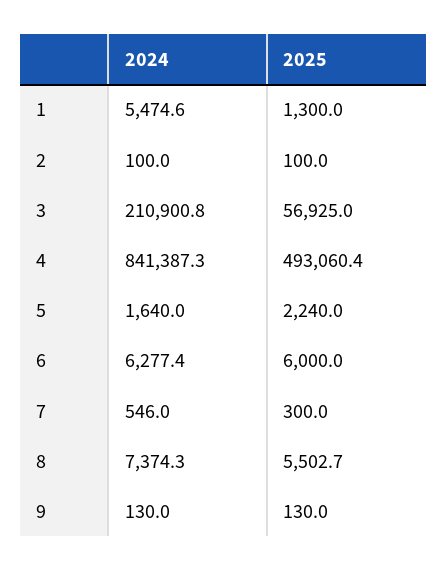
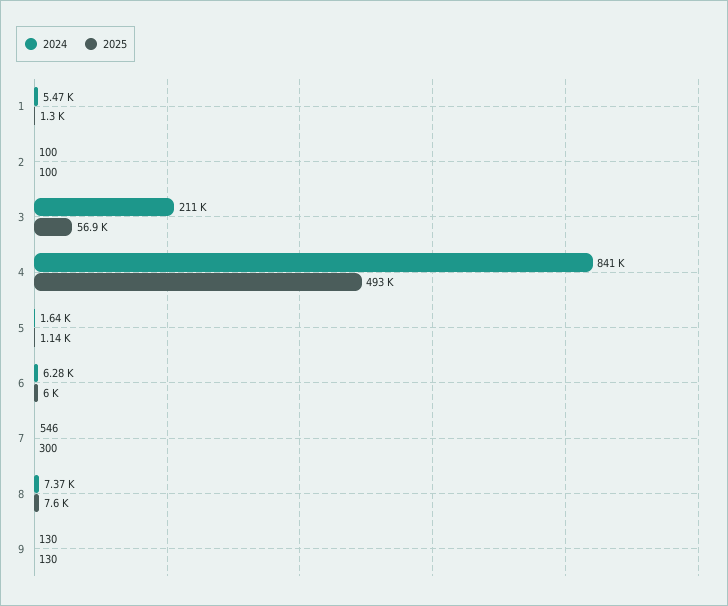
  {
    "2024": {
      "1": 5474.6,
      "2": 100,
      "3": 210900.8,
      "4": 841387.3,
      "5": 1640,
      "6": 6277.4,
      "7": 546,
      "8": 7374.3,
      "9": 130
    },
    "2025": {
      "1": 1300,
      "2": 100,
      "3": 56925,
      "4": 493060.4,
-     "5": 2240,
+     "5": 1140,
      "6": 6000,
      "7": 300,
-     "8": 5502.7,
+     "8": 7600,
      "9": 130
    }
  }

